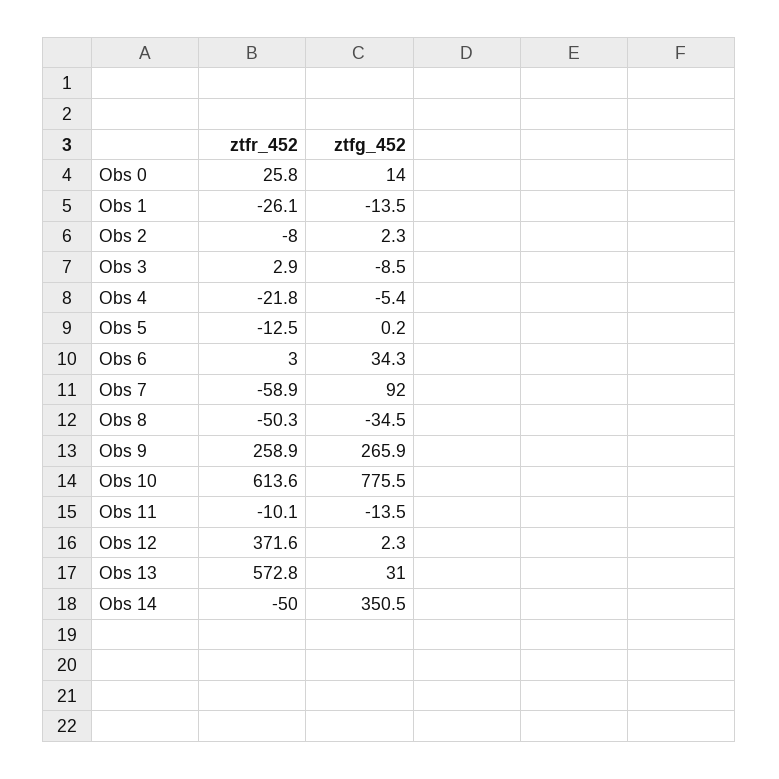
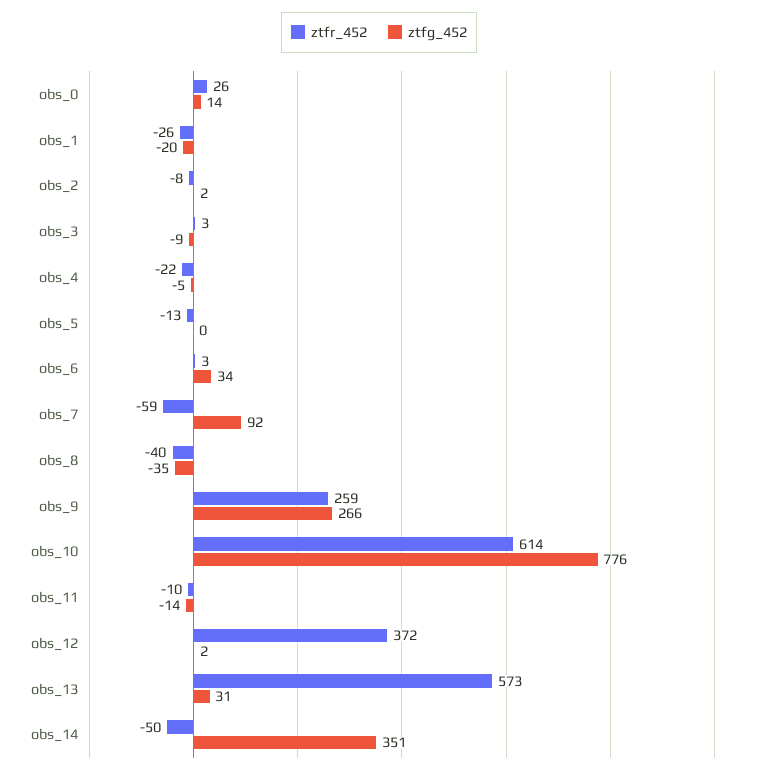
  {
    "ztfr_452": {
      "Obs 0": 25.8,
      "Obs 1": -26.1,
      "Obs 2": -8,
      "Obs 3": 2.9,
      "Obs 4": -21.8,
      "Obs 5": -12.5,
      "Obs 6": 3,
      "Obs 7": -58.9,
-     "Obs 8": -50.3,
+     "Obs 8": -40,
      "Obs 9": 258.9,
      "Obs 10": 613.6,
      "Obs 11": -10.1,
      "Obs 12": 371.6,
      "Obs 13": 572.8,
      "Obs 14": -50
    },
    "ztfg_452": {
      "Obs 0": 14,
-     "Obs 1": -13.5,
+     "Obs 1": -20,
      "Obs 2": 2.3,
      "Obs 3": -8.5,
      "Obs 4": -5.4,
      "Obs 5": 0.2,
      "Obs 6": 34.3,
      "Obs 7": 92,
      "Obs 8": -34.5,
      "Obs 9": 265.9,
      "Obs 10": 775.5,
      "Obs 11": -13.5,
      "Obs 12": 2.3,
      "Obs 13": 31,
      "Obs 14": 350.5
    }
  }

